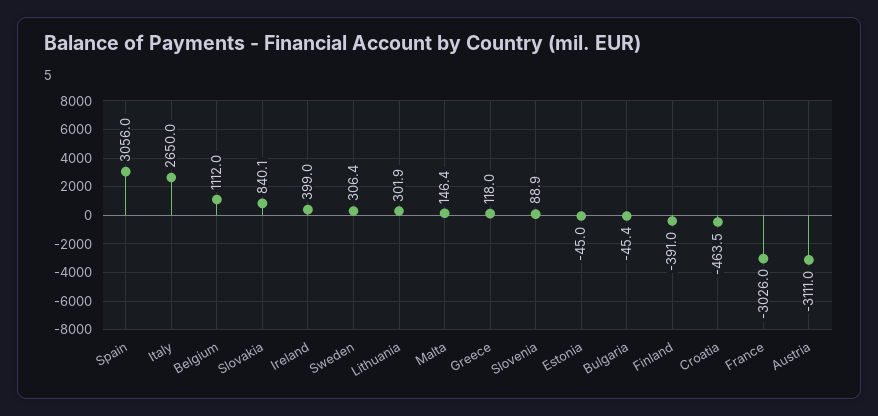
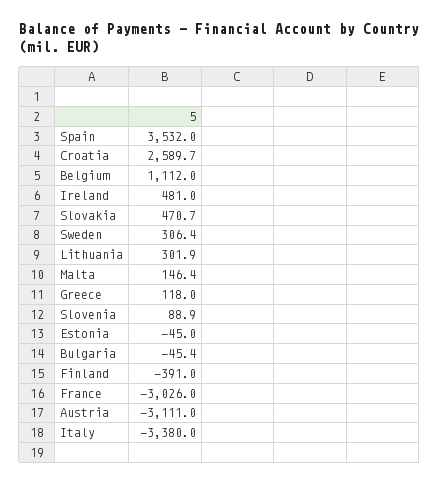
  {
-   "Spain": 3056,
+   "Spain": 3532,
-   "Italy": 2650,
+   "Italy": -3380,
    "Belgium": 1112,
-   "Slovakia": 840.1,
+   "Slovakia": 470.7,
-   "Ireland": 399,
+   "Ireland": 481,
    "Sweden": 306.4,
    "Lithuania": 301.9,
    "Malta": 146.4,
    "Greece": 118,
    "Slovenia": 88.9,
    "Estonia": -45,
    "Bulgaria": -45.4,
    "Finland": -391,
-   "Croatia": -463.5,
+   "Croatia": 2589.7,
    "France": -3026,
    "Austria": -3111
  }

